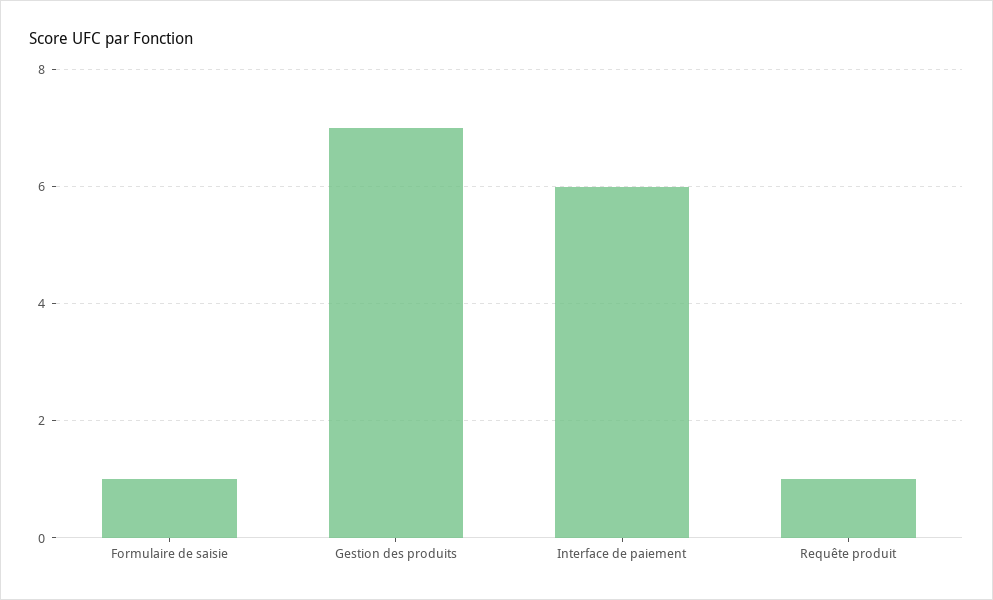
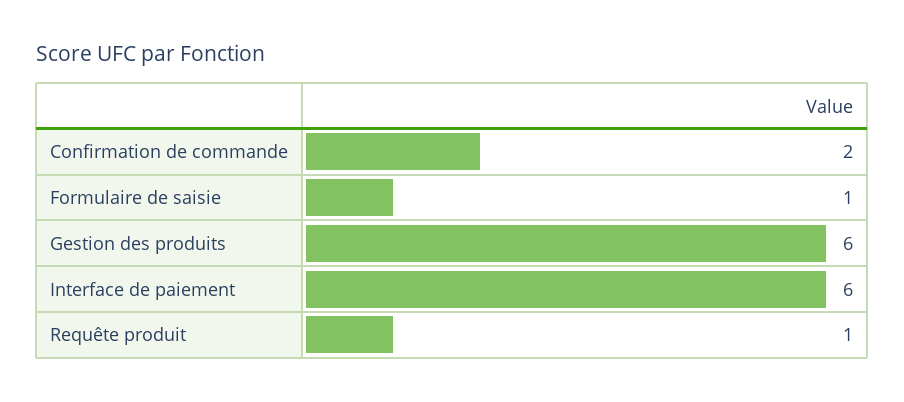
  {
    "Formulaire de saisie": 1,
-   "Gestion des produits": 7,
+   "Gestion des produits": 6,
    "Interface de paiement": 6,
-   "Requête produit": 1
+   "Requête produit": 1,
+   "Confirmation de commande": 2
  }

